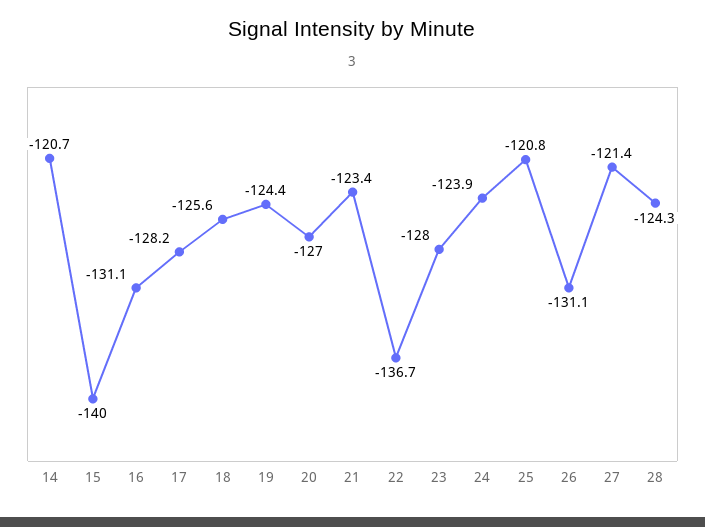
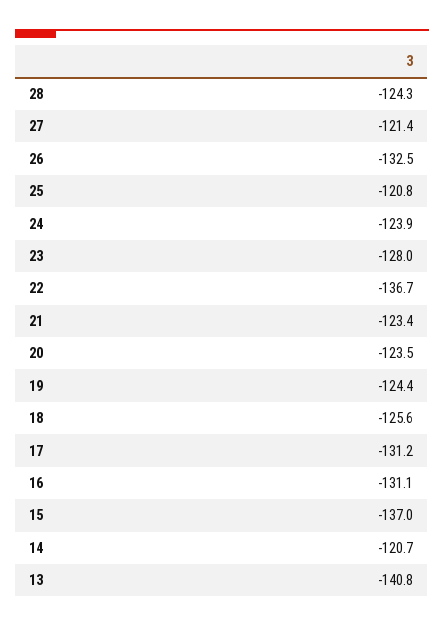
  {
    "14": -120.7,
-   "15": -140,
+   "15": -137,
    "16": -131.1,
-   "17": -128.2,
+   "17": -131.2,
    "18": -125.6,
    "19": -124.4,
-   "20": -127,
+   "20": -123.5,
    "21": -123.4,
    "22": -136.7,
    "23": -128,
    "24": -123.9,
    "25": -120.8,
-   "26": -131.1,
+   "26": -132.5,
    "27": -121.4,
-   "28": -124.3
+   "28": -124.3,
+   "13": -140.8
  }

